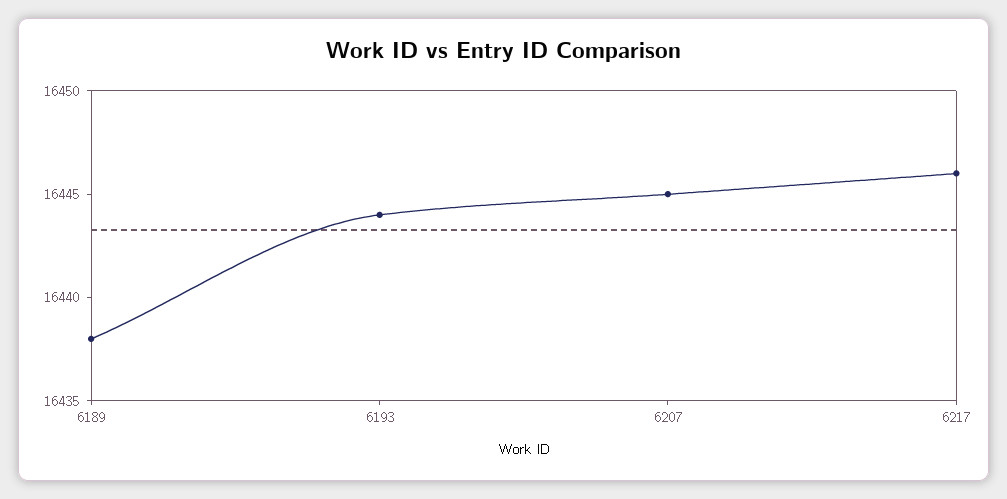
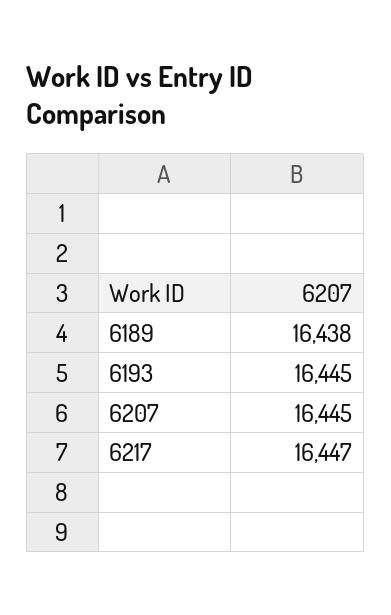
  {
    "6189": 16438,
-   "6193": 16444,
+   "6193": 16445,
    "6207": 16445,
-   "6217": 16446
+   "6217": 16447
  }

